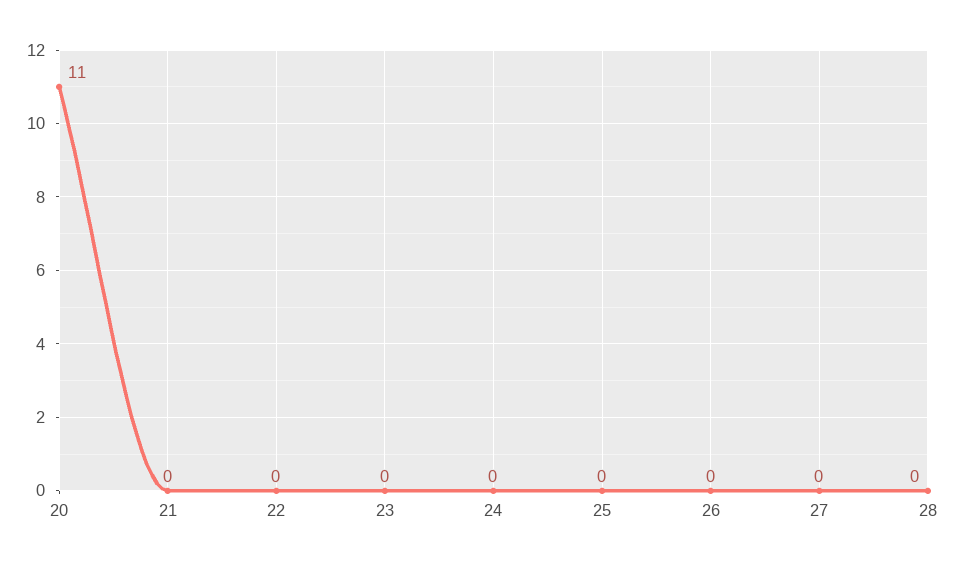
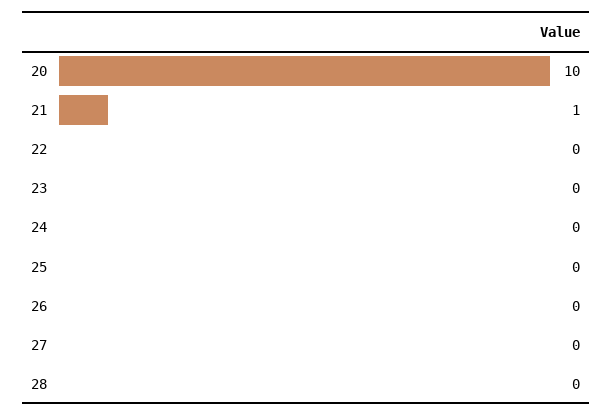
  {
-   "20": 11,
+   "20": 10,
-   "21": 0,
+   "21": 1,
    "22": 0,
    "23": 0,
    "24": 0,
    "25": 0,
    "26": 0,
    "27": 0,
    "28": 0
  }

